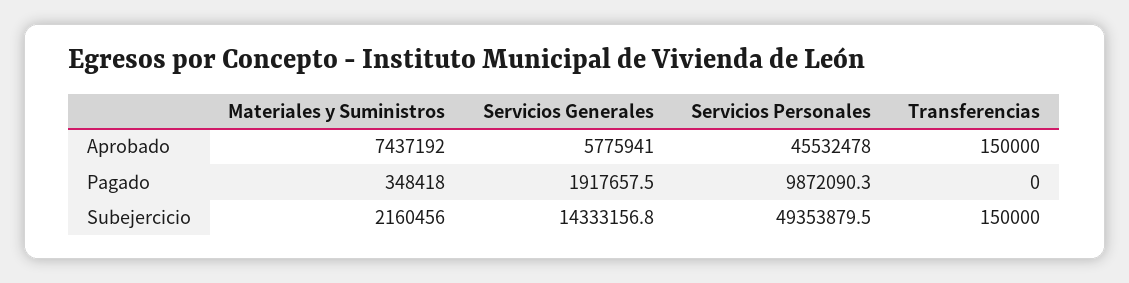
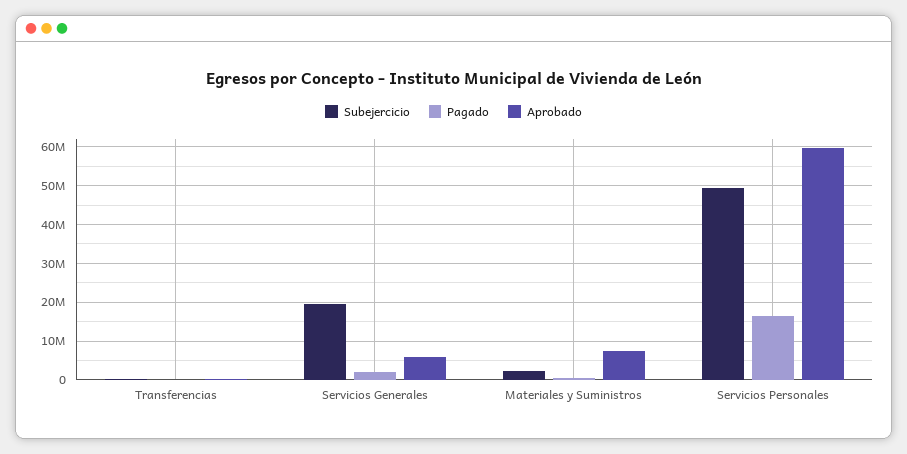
  {
    "Aprobado": {
      "Materiales y Suministros": 7437192,
      "Servicios Generales": 5775941,
-     "Servicios Personales": 45532478,
+     "Servicios Personales": 60000000,
      "Transferencias": 150000
    },
    "Pagado": {
      "Materiales y Suministros": 348418,
      "Servicios Generales": 1917657.5,
-     "Servicios Personales": 9872090.3,
+     "Servicios Personales": 16000000,
      "Transferencias": 0
    },
    "Subejercicio": {
      "Materiales y Suministros": 2160456,
-     "Servicios Generales": 14333156.8,
+     "Servicios Generales": 20000000,
      "Servicios Personales": 49353879.5,
      "Transferencias": 150000
    }
  }

